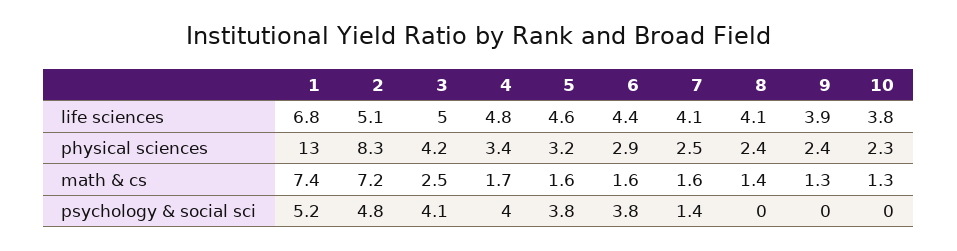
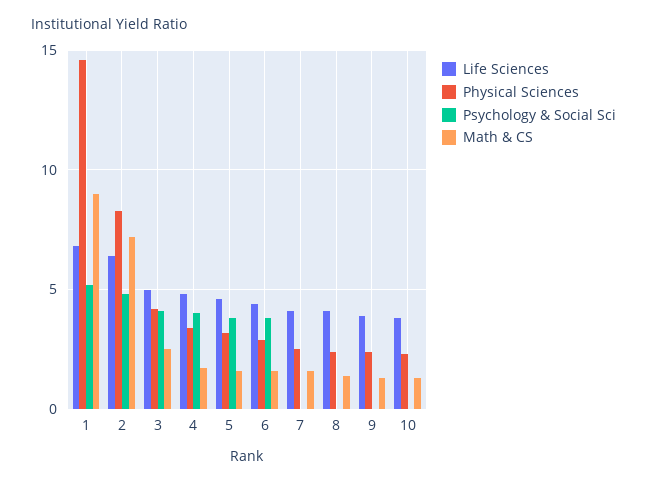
  {
    "life sciences": {
      "1": 6.8,
-     "2": 5.1,
+     "2": 6.5,
      "3": 5,
      "4": 4.8,
      "5": 4.6,
      "6": 4.4,
      "7": 4.1,
      "8": 4.1,
      "9": 3.9,
      "10": 3.8
    },
    "physical sciences": {
-     "1": 13,
+     "1": 14.5,
      "2": 8.3,
      "3": 4.2,
      "4": 3.4,
      "5": 3.2,
      "6": 2.9,
      "7": 2.5,
      "8": 2.4,
      "9": 2.4,
      "10": 2.3
    },
    "math & cs": {
-     "1": 7.4,
+     "1": 9,
      "2": 7.2,
      "3": 2.5,
      "4": 1.7,
      "5": 1.6,
      "6": 1.6,
      "7": 1.6,
      "8": 1.4,
      "9": 1.3,
      "10": 1.3
    },
    "psychology & social sci": {
      "1": 5.2,
      "2": 4.8,
      "3": 4.1,
      "4": 4,
      "5": 3.8,
      "6": 3.8,
-     "7": 1.4,
+     "7": 0,
      "8": 0,
      "9": 0,
      "10": 0
    }
  }

